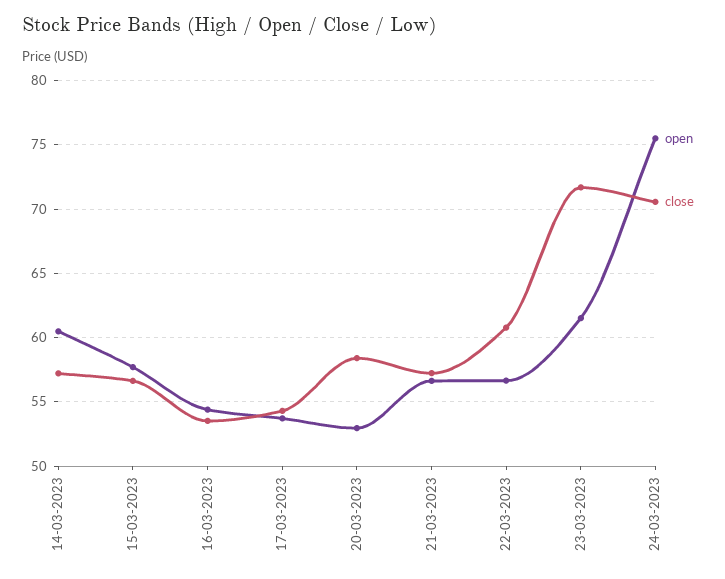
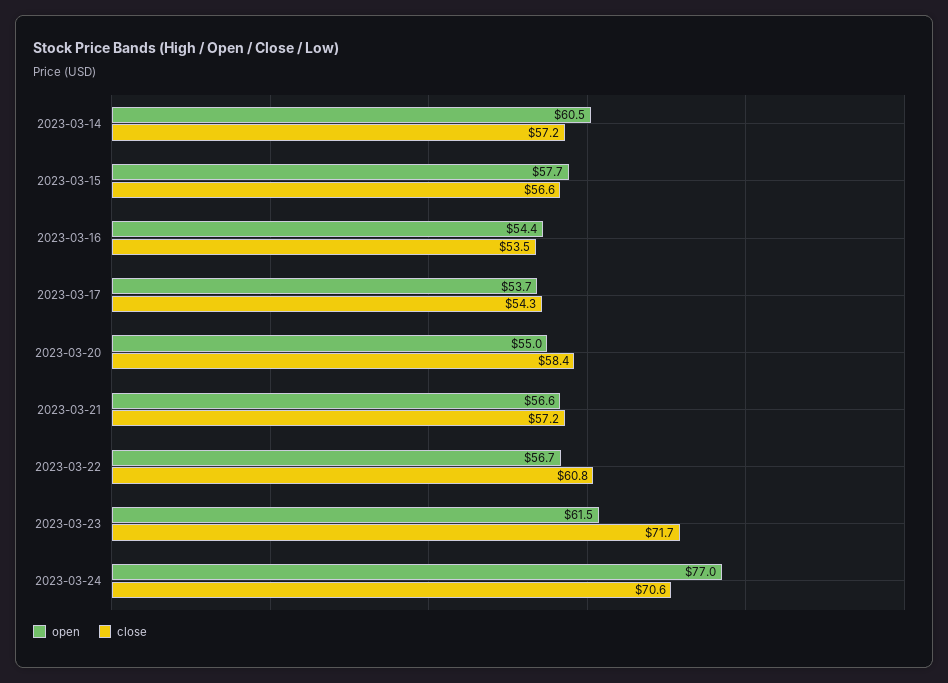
  {
    "open": {
      "14-03-2023": 60.5,
      "15-03-2023": 57.7,
      "16-03-2023": 54.4,
      "17-03-2023": 53.7,
-     "20-03-2023": 53,
+     "20-03-2023": 55,
      "21-03-2023": 56.6,
      "22-03-2023": 56.7,
      "23-03-2023": 61.5,
-     "24-03-2023": 75.5
+     "24-03-2023": 77
    },
    "close": {
      "14-03-2023": 57.2,
      "15-03-2023": 56.6,
      "16-03-2023": 53.5,
      "17-03-2023": 54.3,
      "20-03-2023": 58.4,
      "21-03-2023": 57.2,
      "22-03-2023": 60.8,
      "23-03-2023": 71.7,
      "24-03-2023": 70.6
    }
  }

